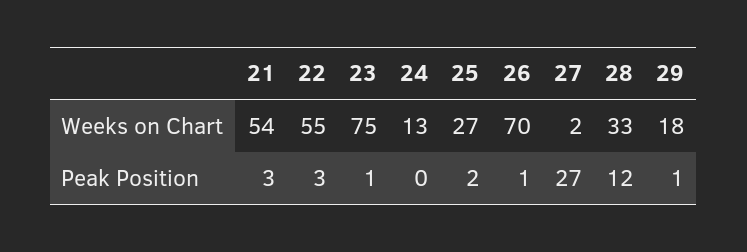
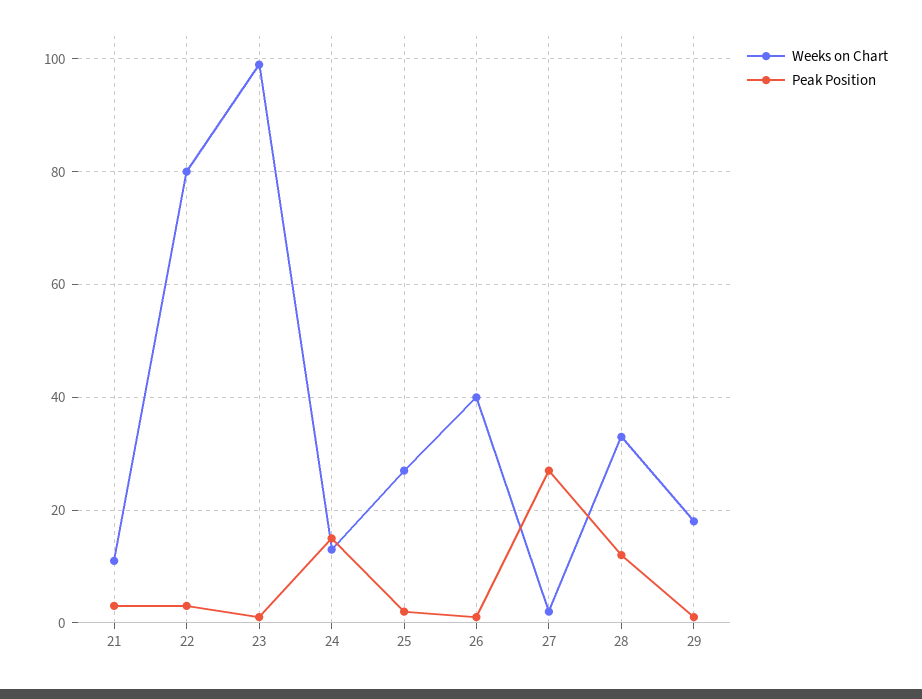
  {
    "Weeks on Chart": {
-     "21": 54,
+     "21": 10,
-     "22": 55,
+     "22": 80,
-     "23": 75,
+     "23": 100,
      "24": 13,
      "25": 27,
-     "26": 70,
+     "26": 40,
      "27": 2,
      "28": 33,
      "29": 18
    },
    "Peak Position": {
      "21": 3,
      "22": 3,
      "23": 1,
-     "24": 0,
+     "24": 15,
      "25": 2,
      "26": 1,
      "27": 27,
      "28": 12,
      "29": 1
    }
  }

